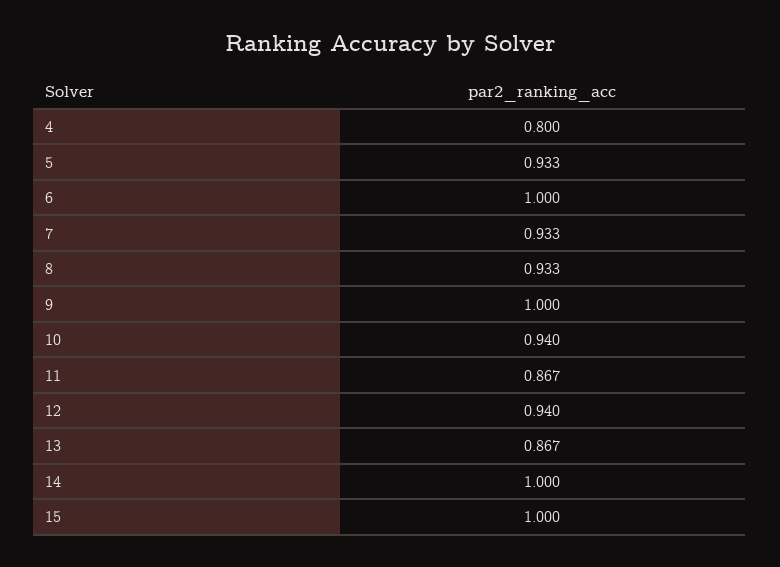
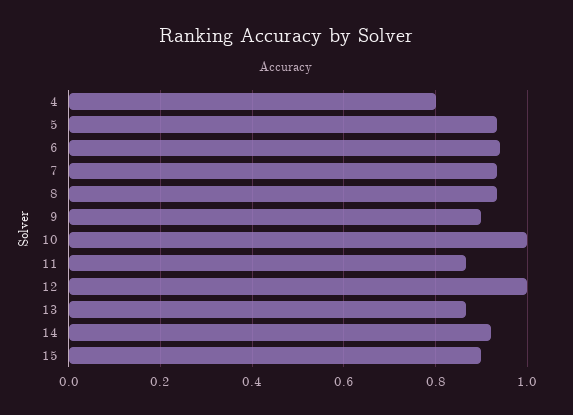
  {
    "4": 0.8,
    "5": 0.933,
-   "6": 1,
+   "6": 0.94,
    "7": 0.933,
    "8": 0.933,
-   "9": 1,
+   "9": 0.9,
-   "10": 0.94,
+   "10": 1,
    "11": 0.867,
-   "12": 0.94,
+   "12": 1,
    "13": 0.867,
-   "14": 1,
+   "14": 0.92,
-   "15": 1
+   "15": 0.9
  }

